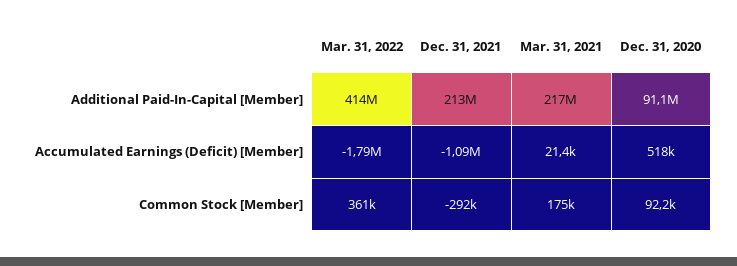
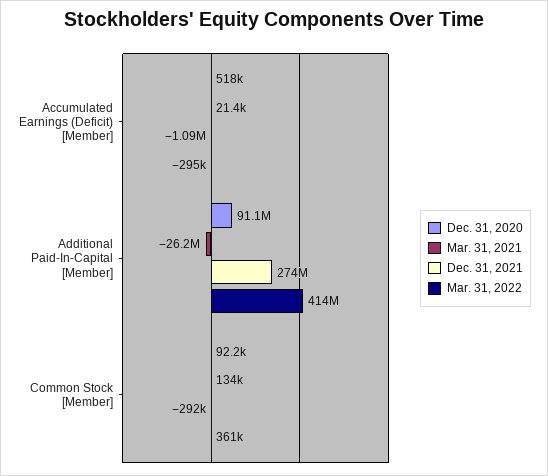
  {
    "Mar. 31, 2022": {
      "Additional Paid-In-Capital [Member]": 414000000,
-     "Accumulated Earnings (Deficit) [Member]": -1790000,
+     "Accumulated Earnings (Deficit) [Member]": -295000,
      "Common Stock [Member]": 361000
    },
    "Dec. 31, 2021": {
-     "Additional Paid-In-Capital [Member]": 213000000,
+     "Additional Paid-In-Capital [Member]": 274000000,
      "Accumulated Earnings (Deficit) [Member]": -1090000,
      "Common Stock [Member]": -292000
    },
    "Mar. 31, 2021": {
-     "Additional Paid-In-Capital [Member]": 217000000,
+     "Additional Paid-In-Capital [Member]": -26200000,
      "Accumulated Earnings (Deficit) [Member]": 21400,
-     "Common Stock [Member]": 175000
+     "Common Stock [Member]": 134000
    },
    "Dec. 31, 2020": {
      "Additional Paid-In-Capital [Member]": 91100000,
      "Accumulated Earnings (Deficit) [Member]": 518000,
      "Common Stock [Member]": 92200
    }
  }

